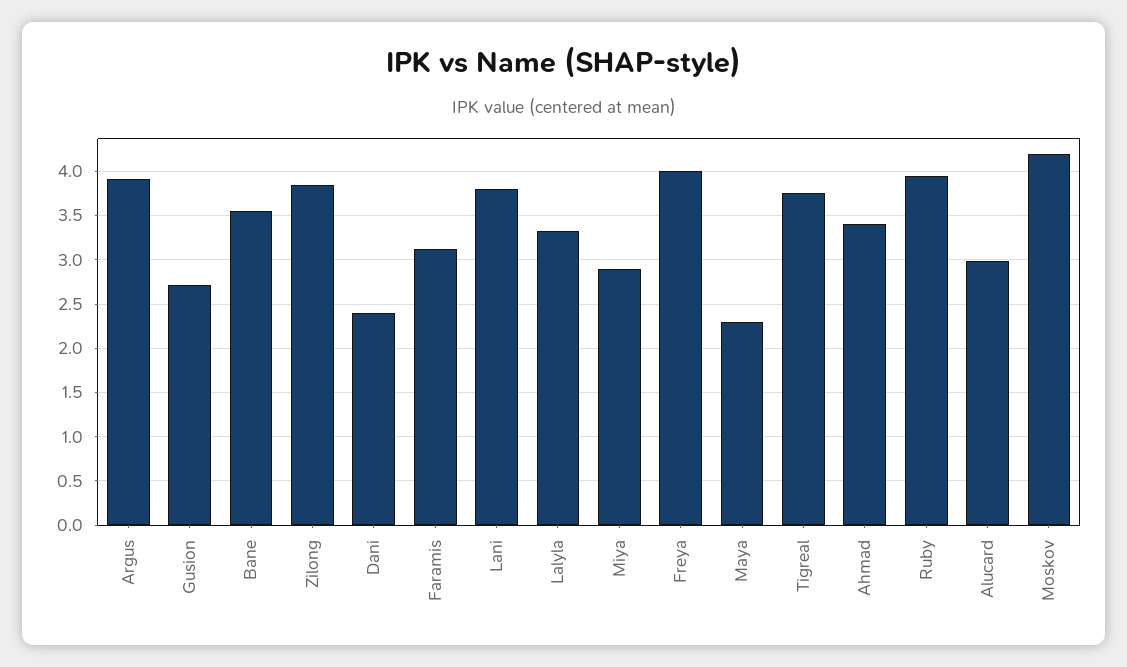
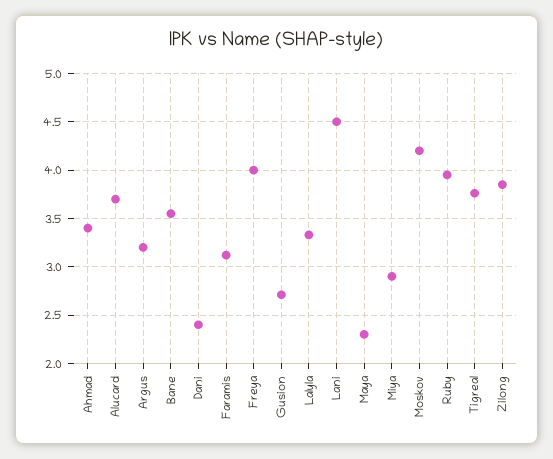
  {
-   "Argus": 3.9,
+   "Argus": 3.2,
    "Gusion": 2.7,
    "Bane": 3.6,
    "Zilong": 3.9,
    "Dani": 2.4,
    "Faramis": 3.1,
-   "Lani": 3.8,
+   "Lani": 4.5,
    "Lalyla": 3.3,
    "Miya": 2.9,
    "Freya": 4,
    "Maya": 2.3,
    "Tigreal": 3.8,
    "Ahmad": 3.4,
    "Ruby": 4,
-   "Alucard": 3,
+   "Alucard": 3.7,
    "Moskov": 4.2
  }

